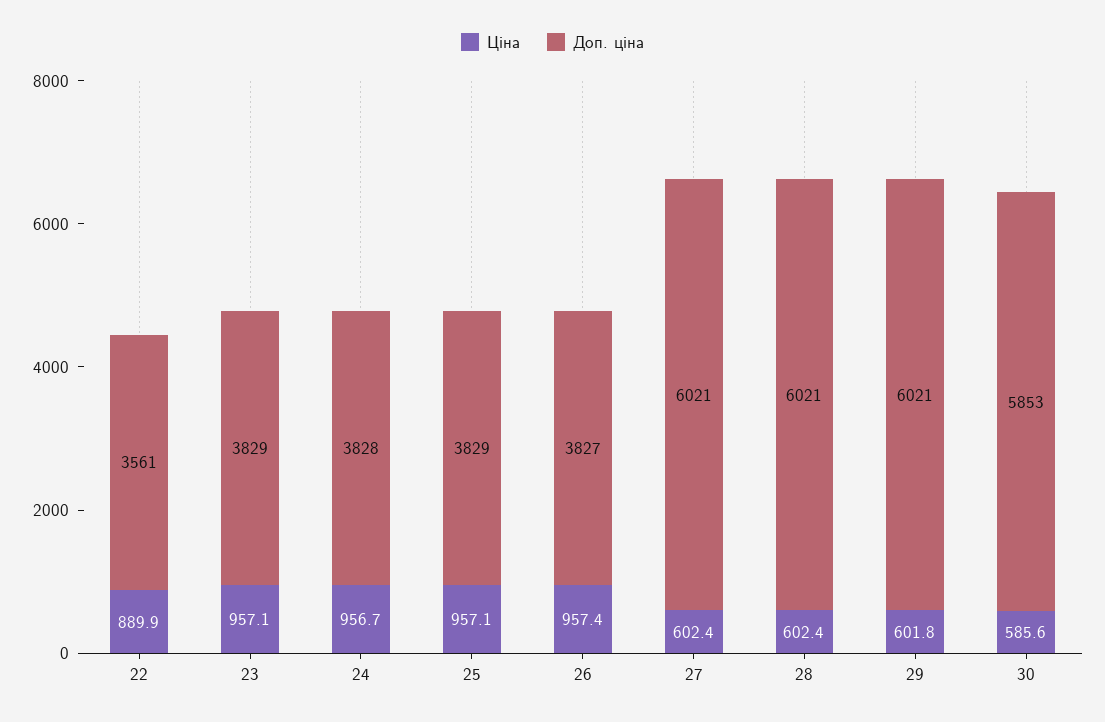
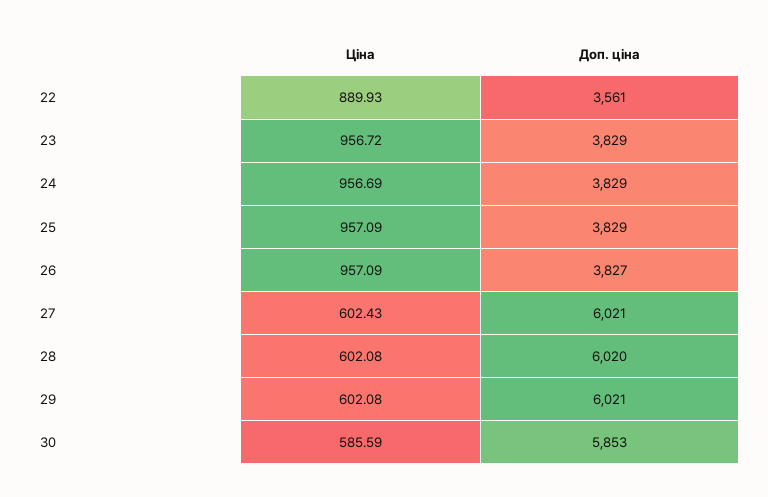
  {
    "Ціна": {
      "22": 889.93,
-     "23": 957.1,
+     "23": 956.72,
      "24": 956.69,
      "25": 957.09,
-     "26": 957.4,
+     "26": 957.09,
      "27": 602.43,
-     "28": 602.4,
+     "28": 602.08,
-     "29": 601.8,
+     "29": 602.08,
      "30": 585.59
    },
    "Доп. ціна": {
      "22": 3561,
      "23": 3829,
-     "24": 3828,
+     "24": 3829,
      "25": 3829,
      "26": 3827,
      "27": 6021,
-     "28": 6021,
+     "28": 6020,
      "29": 6021,
      "30": 5853
    }
  }

